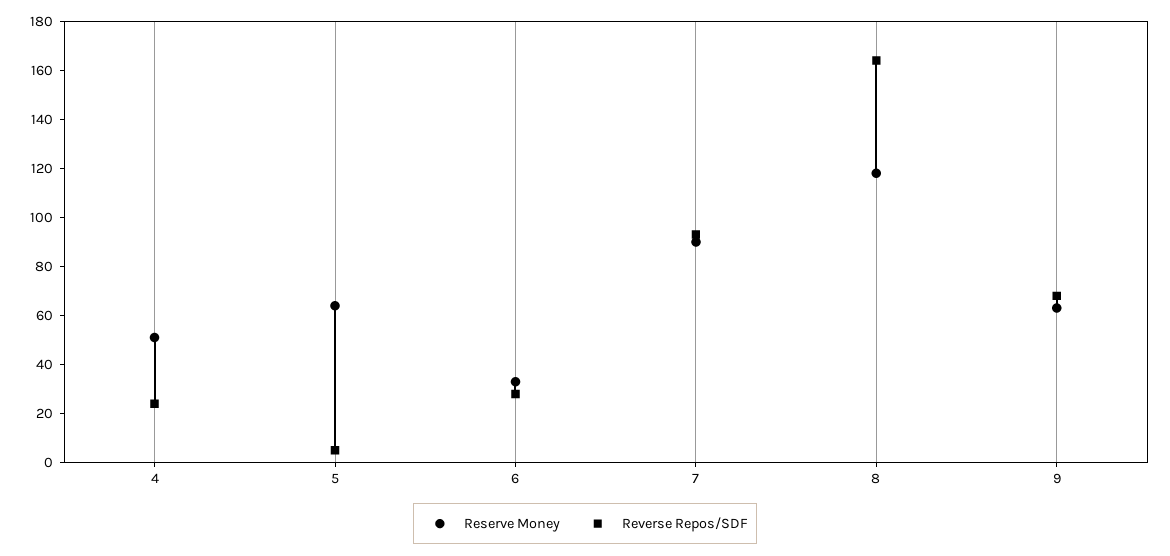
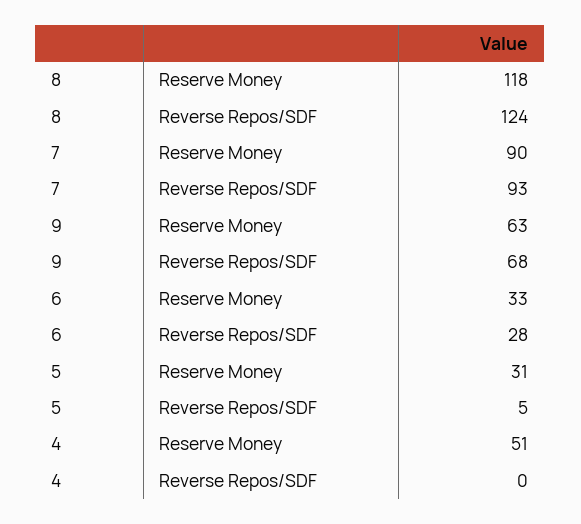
  {
    "Reserve Money": {
      "4": 51,
-     "5": 65,
+     "5": 31,
      "6": 33,
      "7": 90,
      "8": 118,
      "9": 63
    },
    "Reverse Repos/SDF": {
-     "4": 25,
+     "4": 0,
      "5": 5,
      "6": 28,
      "7": 93,
-     "8": 165,
+     "8": 124,
      "9": 68
    }
  }

